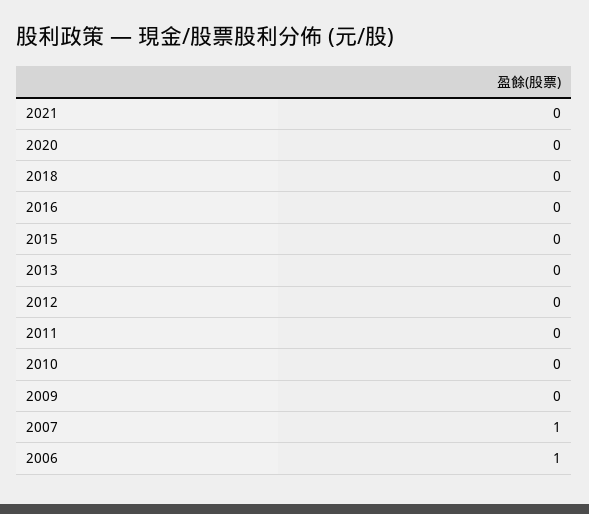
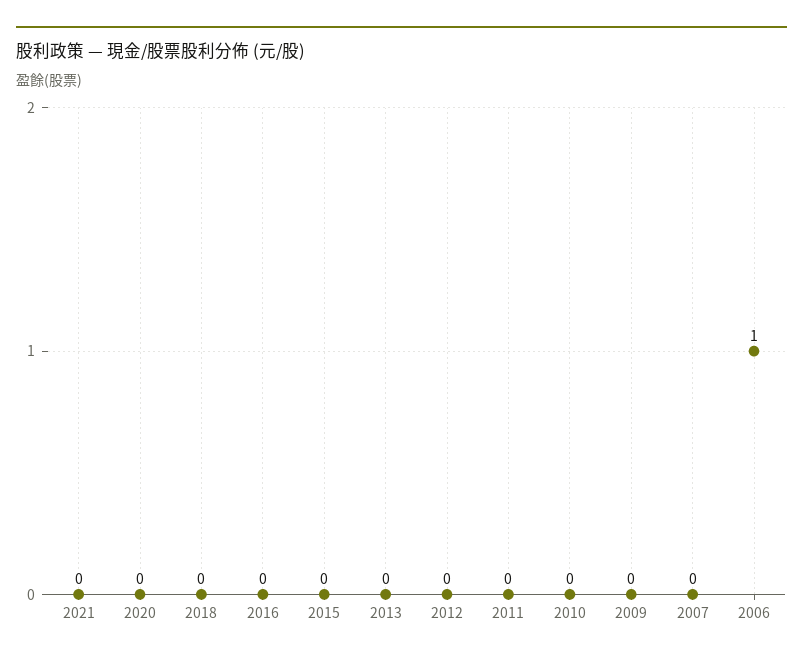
  {
    "2021": 0,
    "2020": 0,
    "2018": 0,
    "2016": 0,
    "2015": 0,
    "2013": 0,
    "2012": 0,
    "2011": 0,
    "2010": 0,
    "2009": 0,
-   "2007": 1,
+   "2007": 0,
    "2006": 1
  }

